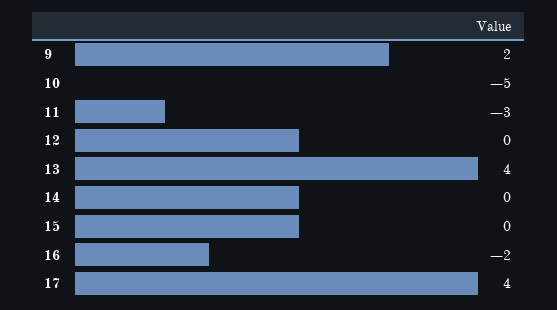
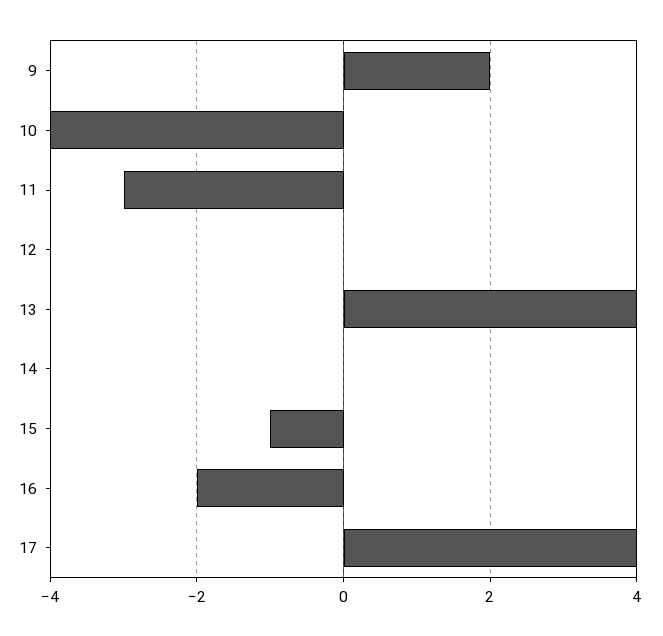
  {
    "9": 2,
-   "10": -5,
+   "10": -4,
    "11": -3,
    "12": 0,
    "13": 4,
    "14": 0,
-   "15": 0,
+   "15": -1,
    "16": -2,
    "17": 4
  }

